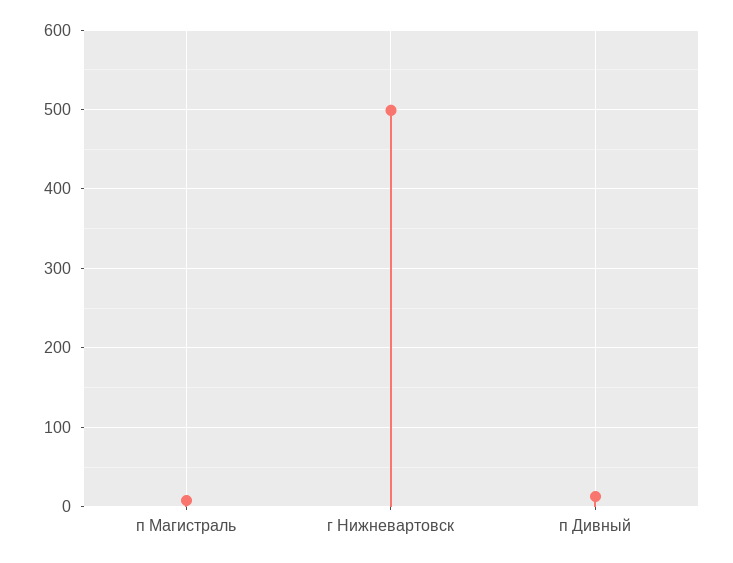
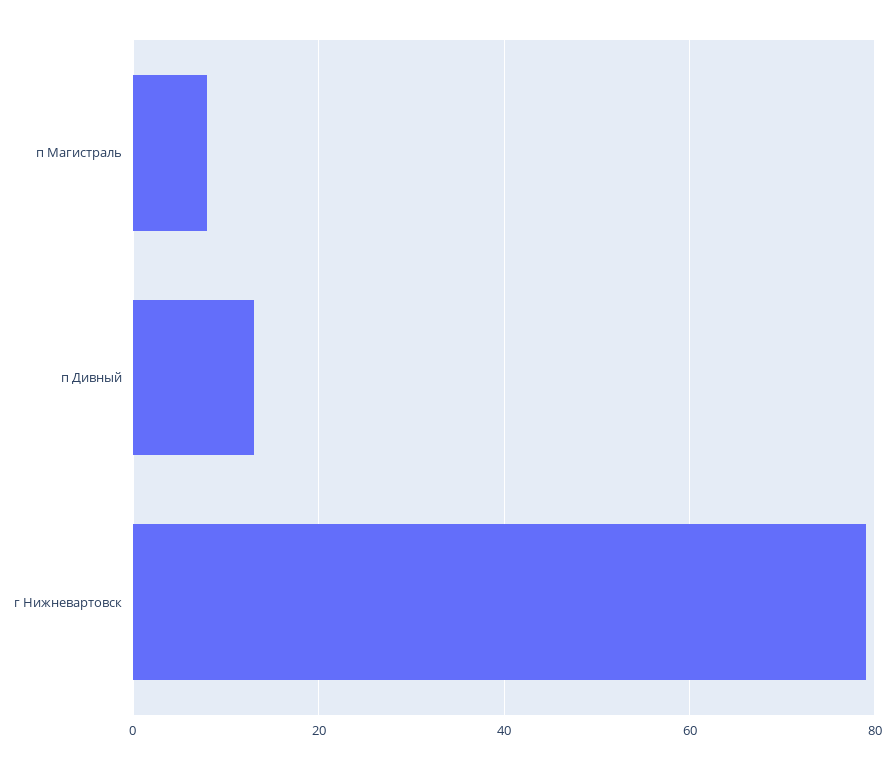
  {
    "п Магистраль": 10,
-   "г Нижневартовск": 500,
+   "г Нижневартовск": 80,
    "п Дивный": 15
  }

